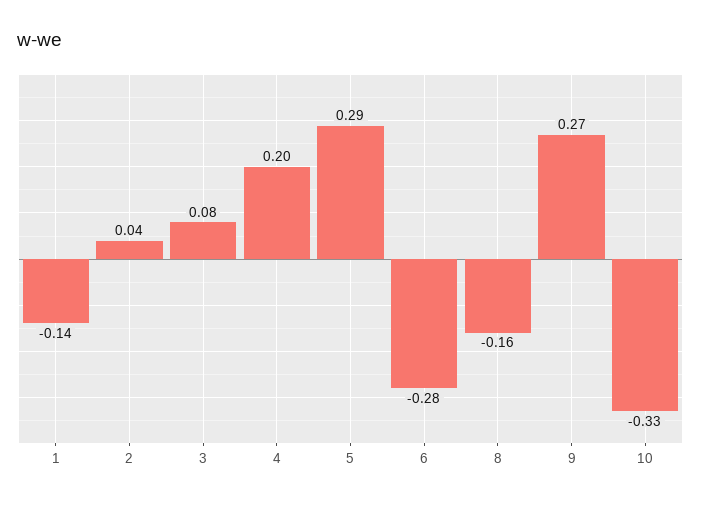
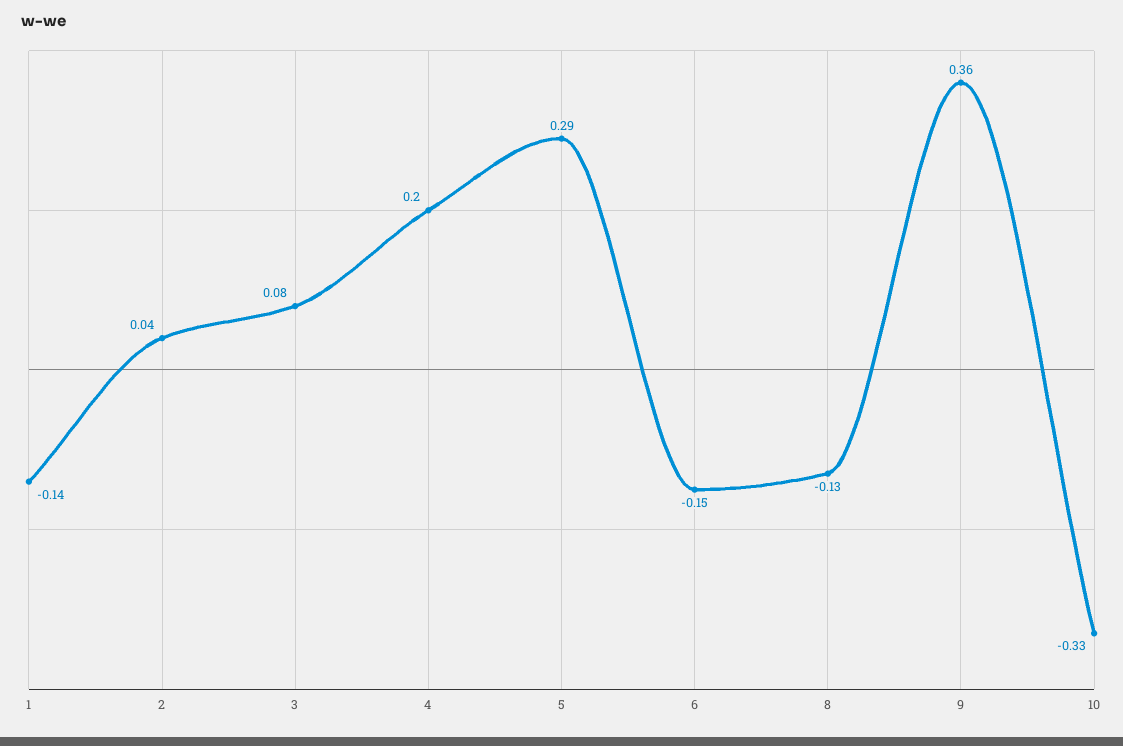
  {
    "1": -0.14,
    "2": 0.04,
    "3": 0.08,
    "4": 0.2,
    "5": 0.29,
-   "6": -0.28,
+   "6": -0.15,
-   "8": -0.16,
+   "8": -0.13,
-   "9": 0.27,
+   "9": 0.36,
    "10": -0.33
  }

